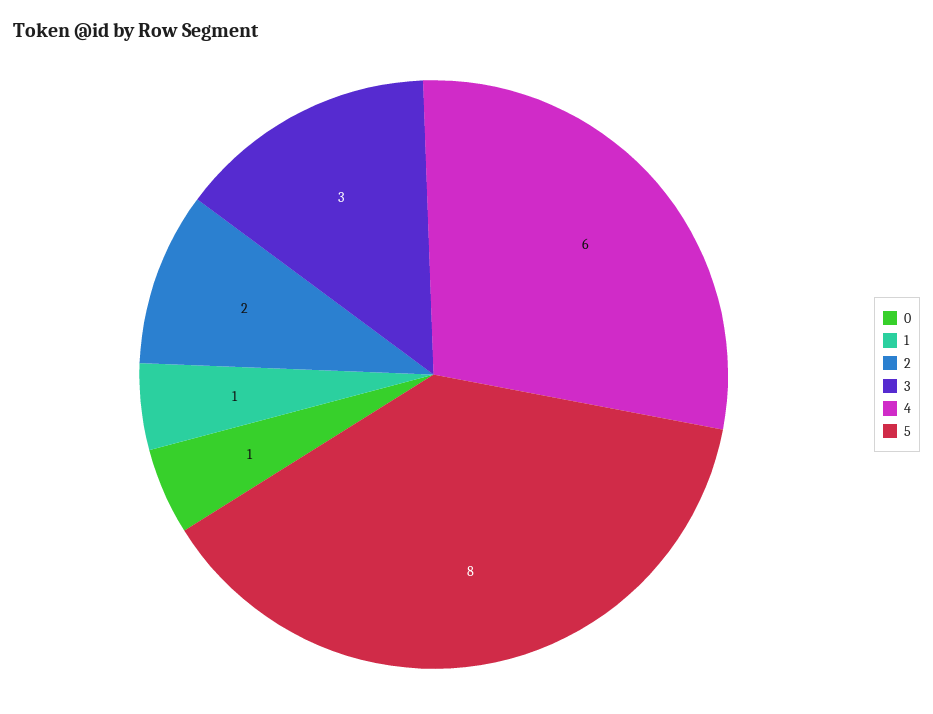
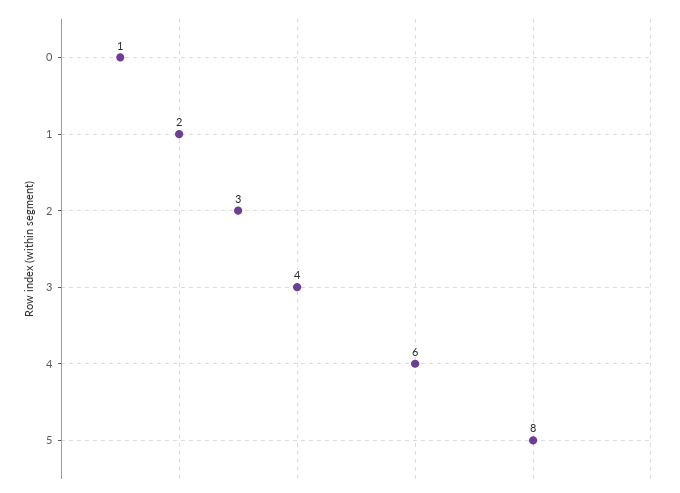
  {
    "0": 1,
-   "1": 1,
+   "1": 2,
-   "2": 2,
+   "2": 3,
-   "3": 3,
+   "3": 4,
    "4": 6,
    "5": 8
  }

